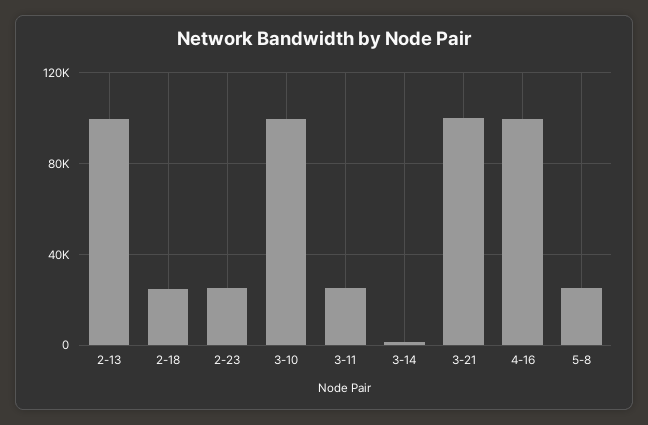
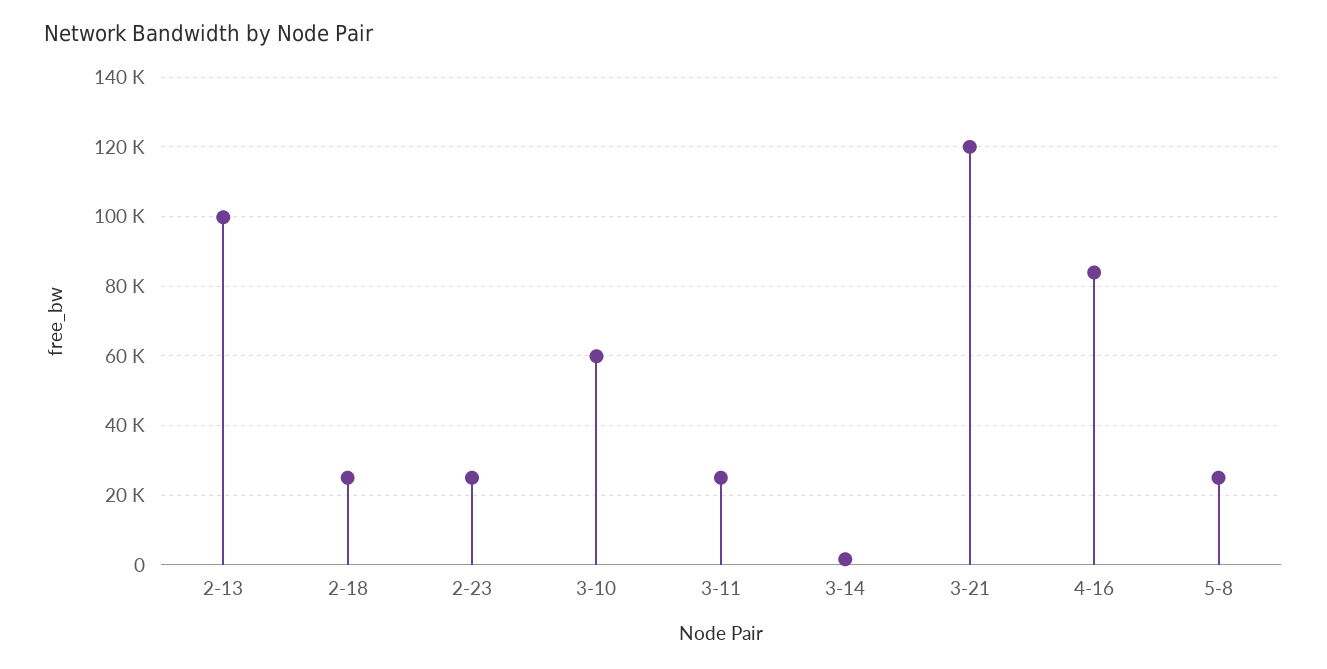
  {
    "2-13": 100000,
    "2-18": 24000,
    "2-23": 24000,
-   "3-10": 100000,
+   "3-10": 60000,
    "3-11": 26000,
    "3-14": 2000,
-   "3-21": 100000,
+   "3-21": 120000,
-   "4-16": 100000,
+   "4-16": 84000,
    "5-8": 26000
  }

